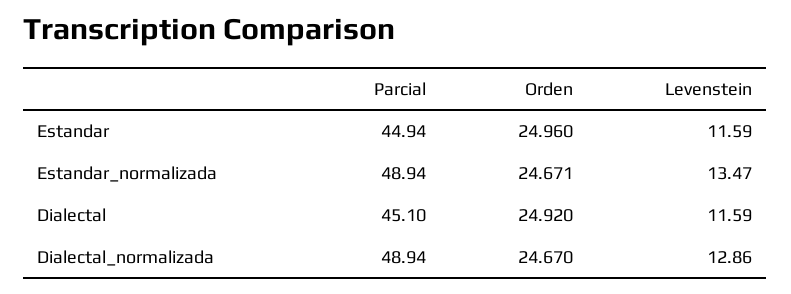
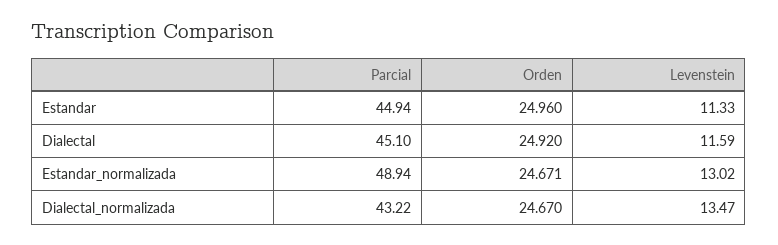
  {
    "Parcial": {
      "Estandar": 44.94,
      "Estandar_normalizada": 48.94,
      "Dialectal": 45.1,
-     "Dialectal_normalizada": 48.94
+     "Dialectal_normalizada": 43.22
    },
    "Orden": {
      "Estandar": 24.96,
      "Estandar_normalizada": 24.671,
      "Dialectal": 24.92,
      "Dialectal_normalizada": 24.67
    },
    "Levenstein": {
-     "Estandar": 11.59,
+     "Estandar": 11.33,
-     "Estandar_normalizada": 13.47,
+     "Estandar_normalizada": 13.02,
      "Dialectal": 11.59,
-     "Dialectal_normalizada": 12.86
+     "Dialectal_normalizada": 13.47
    }
  }

